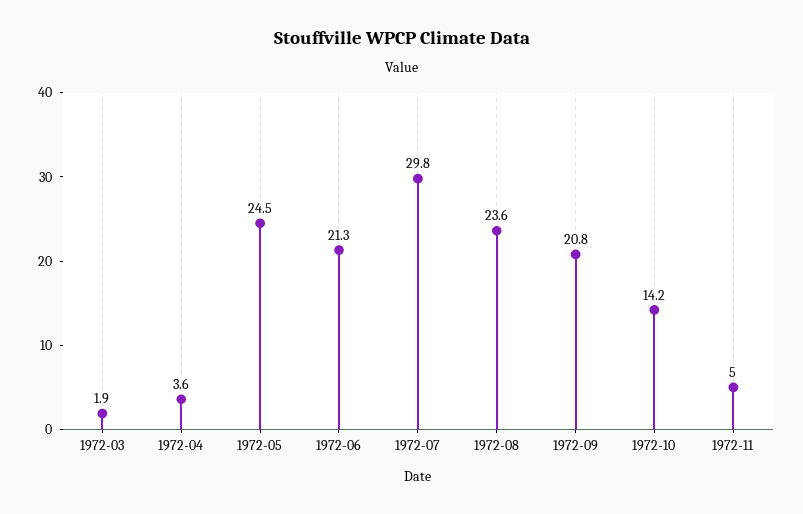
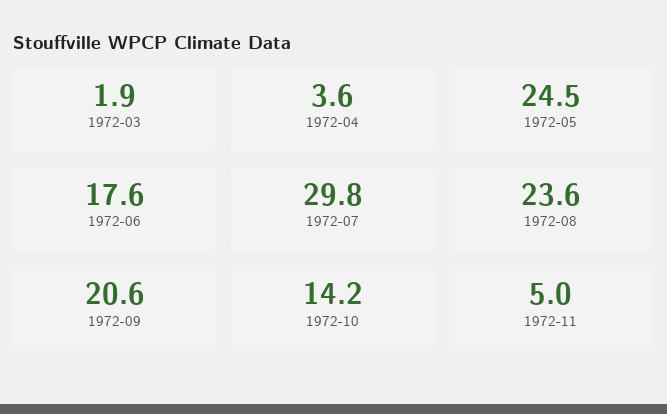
  {
    "1972-03": 1.9,
    "1972-04": 3.6,
    "1972-05": 24.5,
-   "1972-06": 21.3,
+   "1972-06": 17.6,
    "1972-07": 29.8,
    "1972-08": 23.6,
-   "1972-09": 20.8,
+   "1972-09": 20.6,
    "1972-10": 14.2,
    "1972-11": 5
  }

